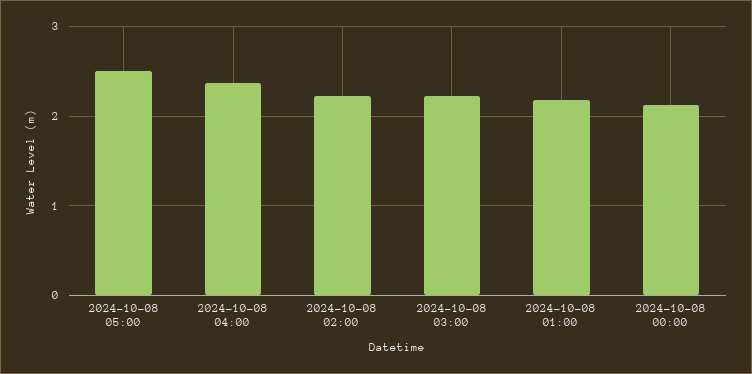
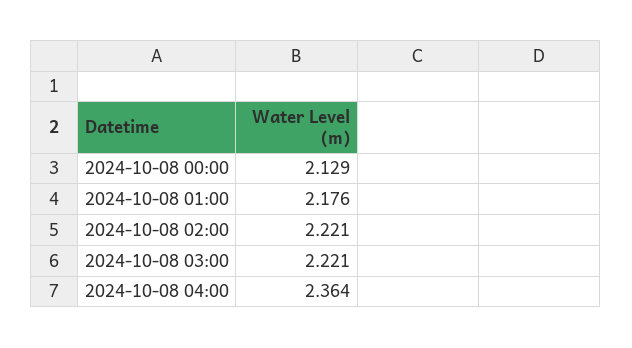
  {
-   "2024-10-08 05:00": 2.5,
    "2024-10-08 04:00": 2.364,
    "2024-10-08 02:00": 2.221,
    "2024-10-08 03:00": 2.221,
    "2024-10-08 01:00": 2.176,
    "2024-10-08 00:00": 2.129
  }

